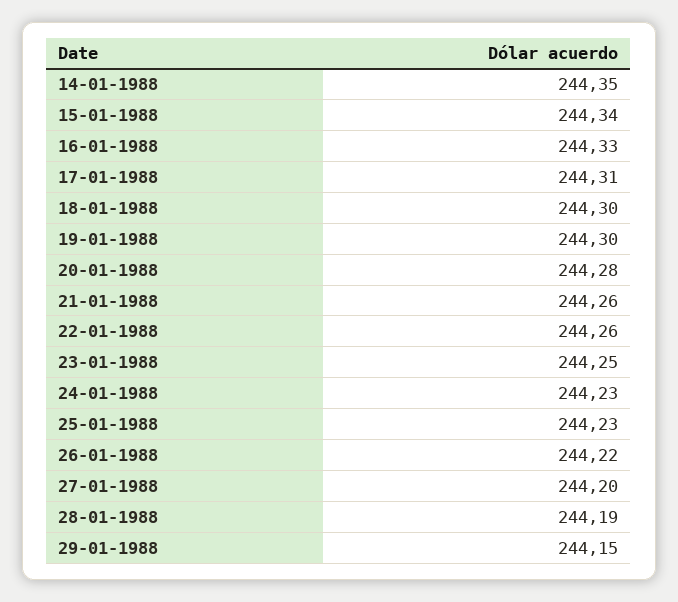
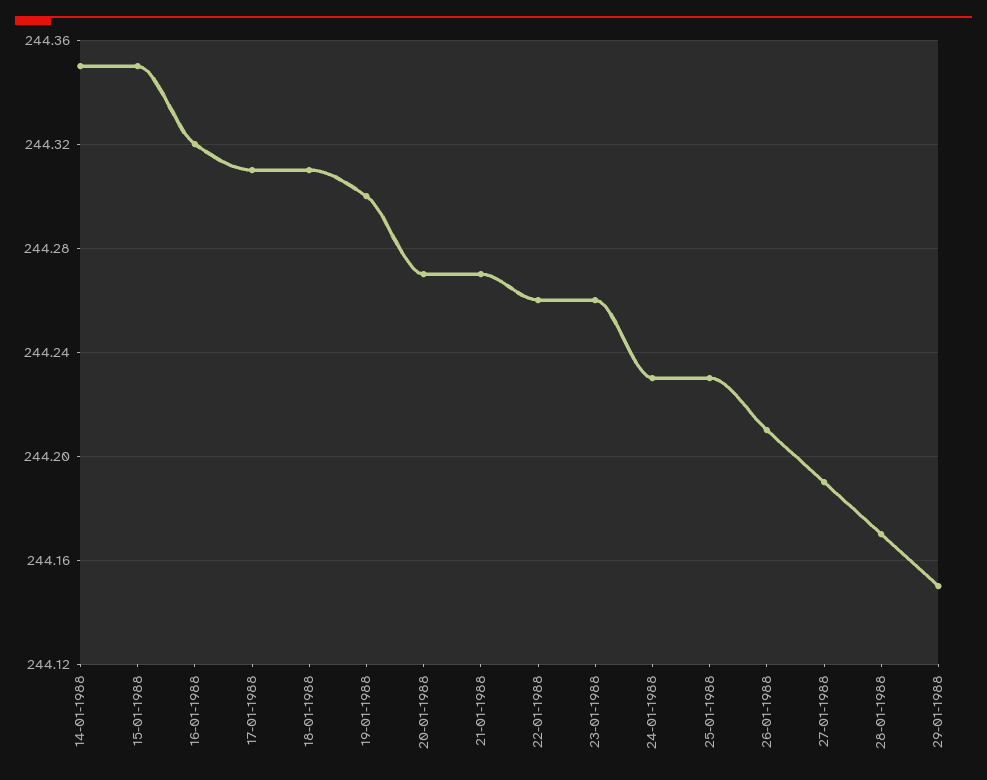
  {
    "14-01-1988": 244.35,
-   "15-01-1988": 244.34,
+   "15-01-1988": 244.35,
-   "16-01-1988": 244.33,
+   "16-01-1988": 244.32,
    "17-01-1988": 244.31,
-   "18-01-1988": 244.3,
+   "18-01-1988": 244.31,
    "19-01-1988": 244.3,
-   "20-01-1988": 244.28,
+   "20-01-1988": 244.27,
-   "21-01-1988": 244.26,
+   "21-01-1988": 244.27,
    "22-01-1988": 244.26,
-   "23-01-1988": 244.25,
+   "23-01-1988": 244.26,
    "24-01-1988": 244.23,
    "25-01-1988": 244.23,
-   "26-01-1988": 244.22,
+   "26-01-1988": 244.21,
-   "27-01-1988": 244.2,
+   "27-01-1988": 244.19,
-   "28-01-1988": 244.19,
+   "28-01-1988": 244.17,
    "29-01-1988": 244.15
  }

